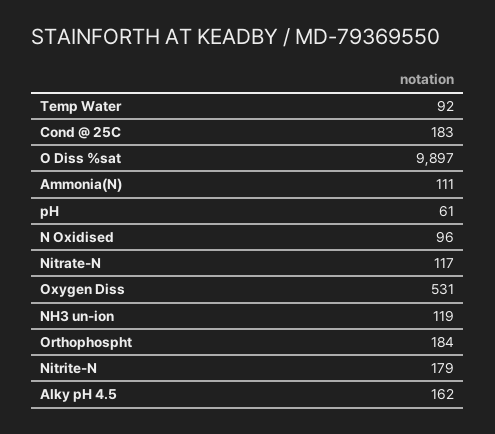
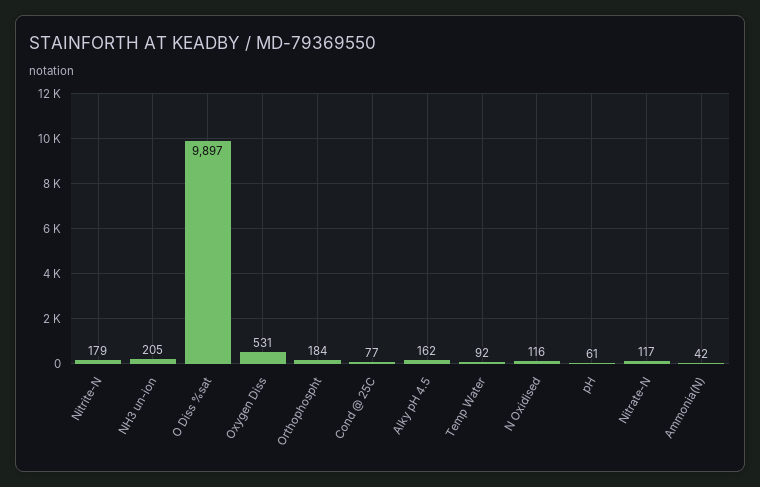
  {
    "Temp Water": 92,
-   "Cond @ 25C": 183,
+   "Cond @ 25C": 77,
    "O Diss %sat": 9897,
-   "Ammonia(N)": 111,
+   "Ammonia(N)": 42,
    "pH": 61,
-   "N Oxidised": 96,
+   "N Oxidised": 116,
    "Nitrate-N": 117,
    "Oxygen Diss": 531,
-   "NH3 un-ion": 119,
+   "NH3 un-ion": 205,
    "Orthophospht": 184,
    "Nitrite-N": 179,
    "Alky pH 4.5": 162
  }

